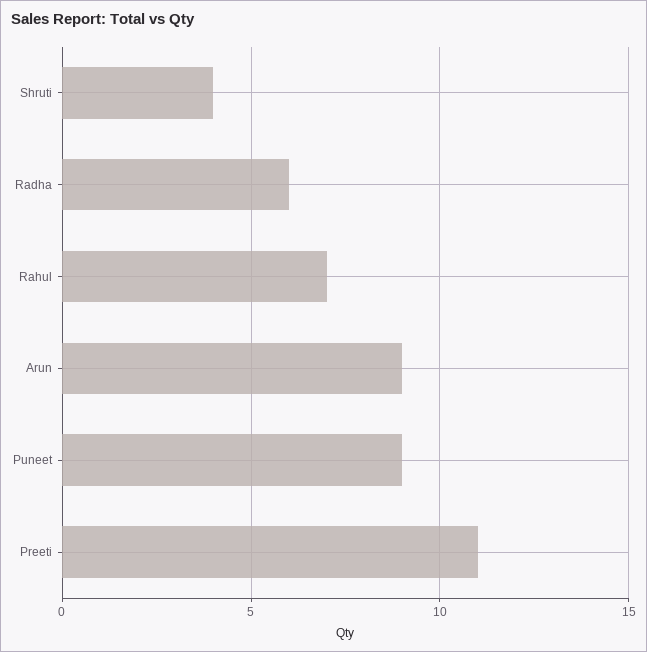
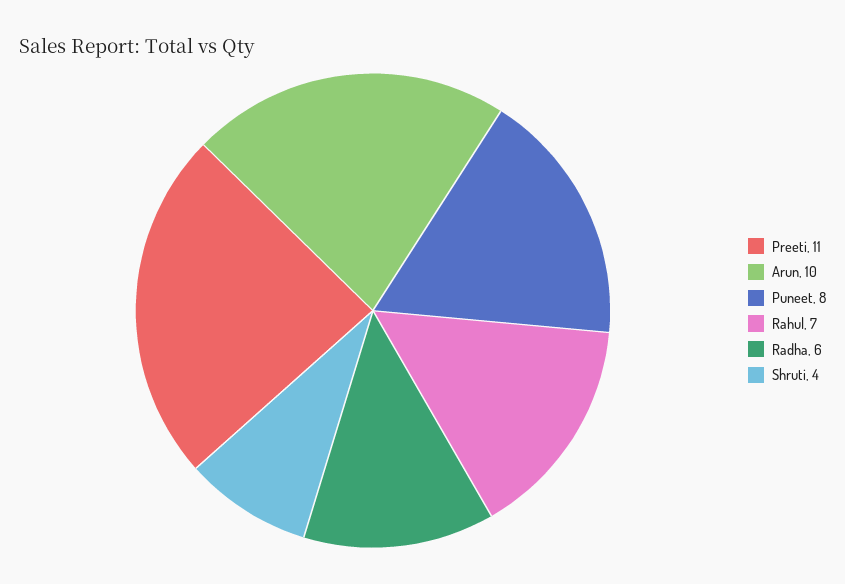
  {
    "Shruti": 4,
    "Radha": 6,
    "Rahul": 7,
-   "Arun": 9,
+   "Arun": 10,
-   "Puneet": 9,
+   "Puneet": 8,
    "Preeti": 11
  }

